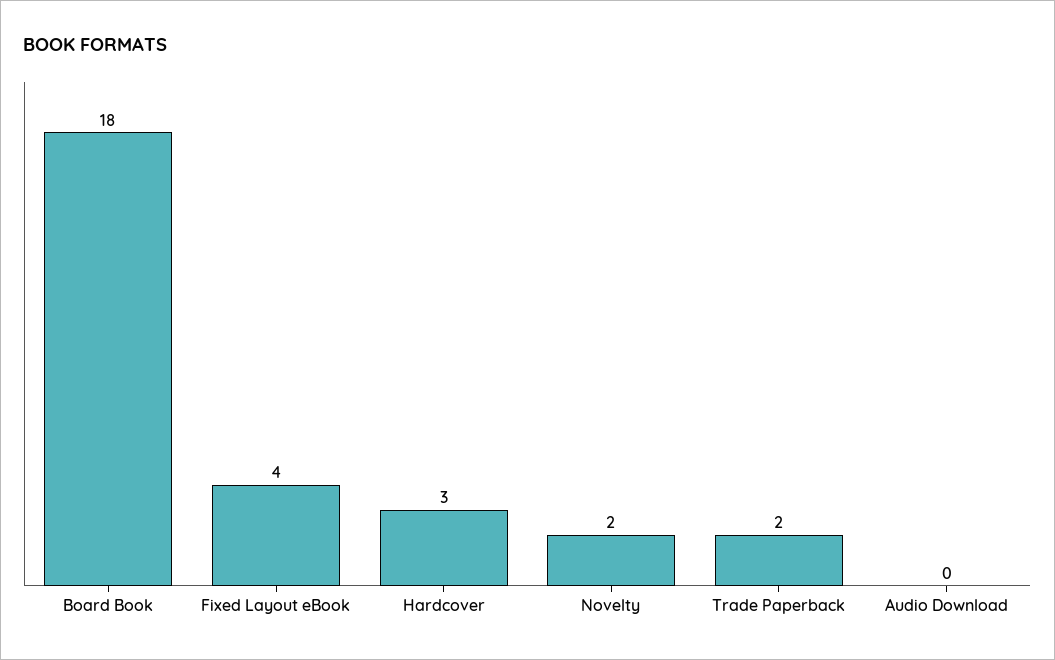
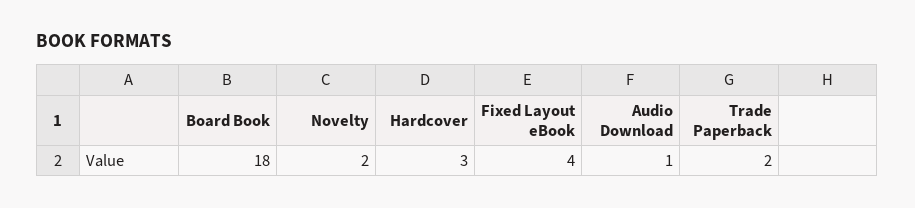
  {
    "Board Book": 18,
    "Fixed Layout eBook": 4,
    "Hardcover": 3,
    "Novelty": 2,
    "Trade Paperback": 2,
-   "Audio Download": 0
+   "Audio Download": 1
  }

